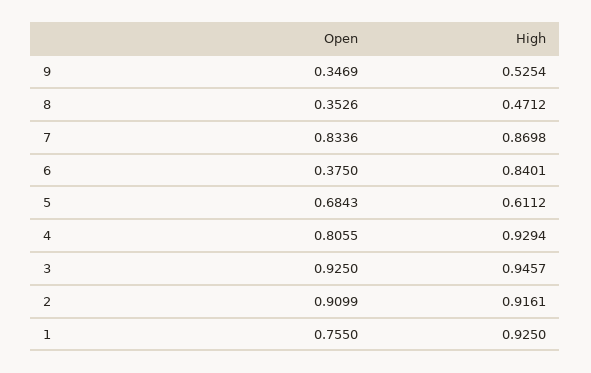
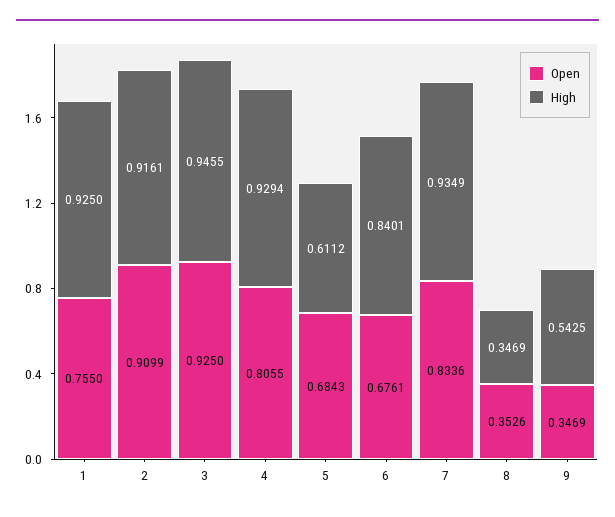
  {
    "Open": {
      "9": 0.3469,
      "8": 0.3526,
      "7": 0.8336,
-     "6": 0.375,
+     "6": 0.6761,
      "5": 0.6843,
      "4": 0.8055,
      "3": 0.925,
      "2": 0.9099,
      "1": 0.755
    },
    "High": {
-     "9": 0.5254,
+     "9": 0.5425,
-     "8": 0.4712,
+     "8": 0.3469,
-     "7": 0.8698,
+     "7": 0.9349,
      "6": 0.8401,
      "5": 0.6112,
      "4": 0.9294,
-     "3": 0.9457,
+     "3": 0.9455,
      "2": 0.9161,
      "1": 0.925
    }
  }

